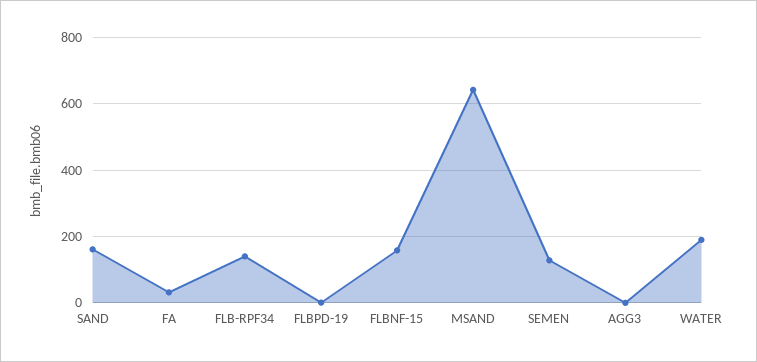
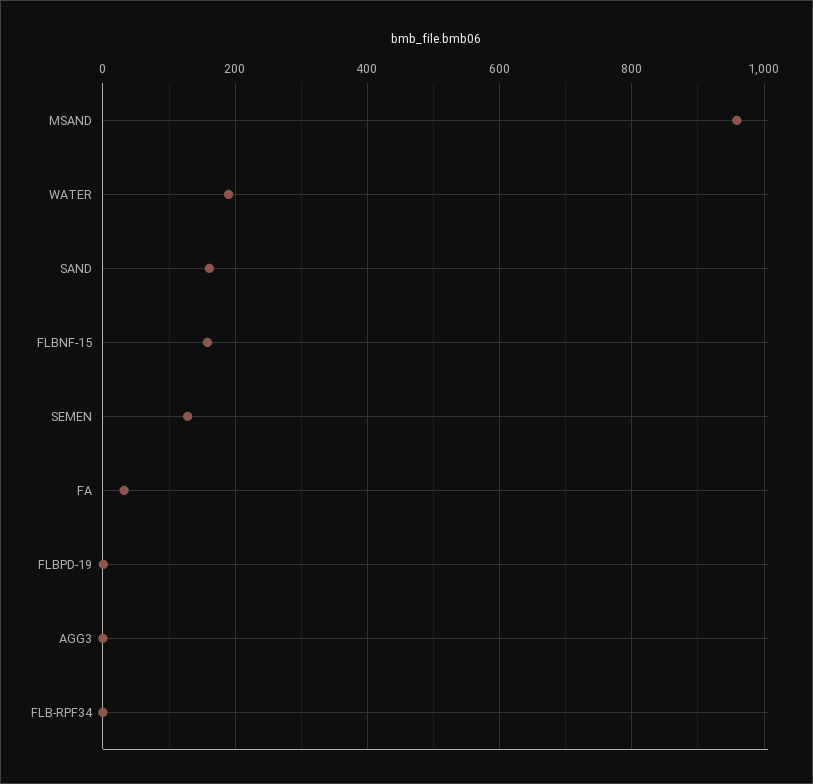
  {
    "SAND": 160,
    "FA": 40,
-   "FLB-RPF34": 140,
+   "FLB-RPF34": 0,
    "FLBPD-19": 0,
    "FLBNF-15": 160,
-   "MSAND": 640,
+   "MSAND": 960,
    "SEMEN": 120,
    "AGG3": 0,
    "WATER": 200
  }

